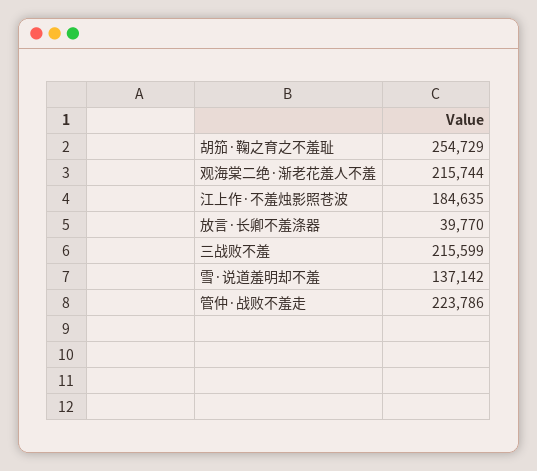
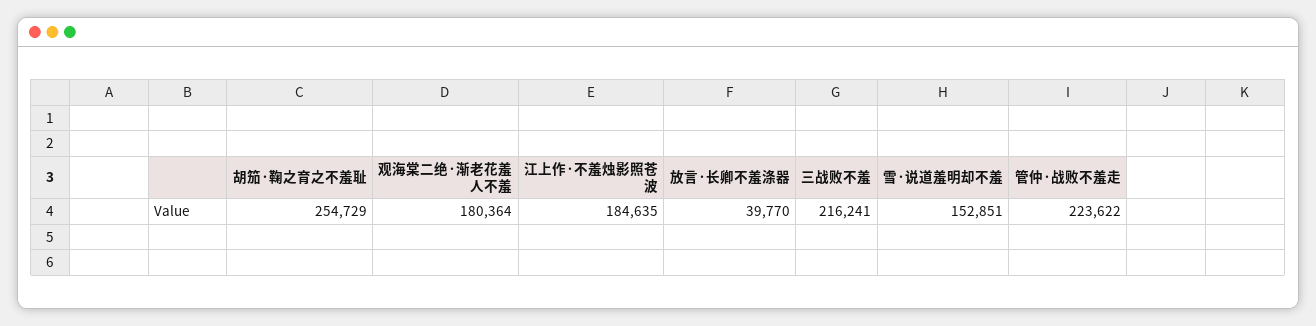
  {
    "胡笳·鞠之育之不羞耻": 254729,
-   "观海棠二绝·渐老花羞人不羞": 215744,
+   "观海棠二绝·渐老花羞人不羞": 180364,
    "江上作·不羞烛影照苍波": 184635,
    "放言·长卿不羞涤器": 39770,
-   "三战败不羞": 215599,
+   "三战败不羞": 216241,
-   "雪·说道羞明却不羞": 137142,
+   "雪·说道羞明却不羞": 152851,
-   "管仲·战败不羞走": 223786
+   "管仲·战败不羞走": 223622
  }

